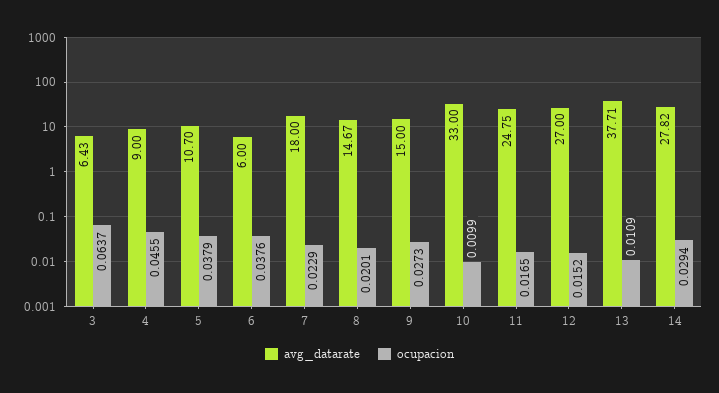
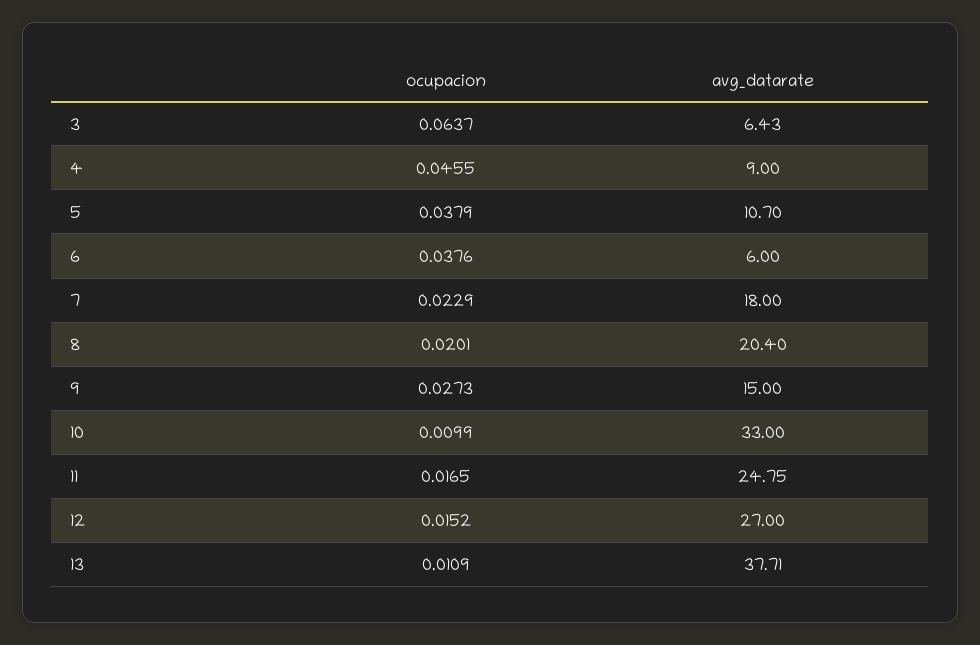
  {
    "avg_datarate": {
      "3": 6.43,
      "4": 9,
      "5": 10.7,
      "6": 6,
      "7": 18,
-     "8": 14.67,
+     "8": 20.4,
      "9": 15,
      "10": 33,
      "11": 24.75,
      "12": 27,
-     "13": 37.71,
+     "13": 37.71
-     "14": 27.82
    },
    "ocupacion": {
      "3": 0.0637,
      "4": 0.0455,
      "5": 0.0379,
      "6": 0.0376,
      "7": 0.0229,
      "8": 0.0201,
      "9": 0.0273,
      "10": 0.0099,
      "11": 0.0165,
      "12": 0.0152,
-     "13": 0.0109,
+     "13": 0.0109
-     "14": 0.0294
    }
  }

